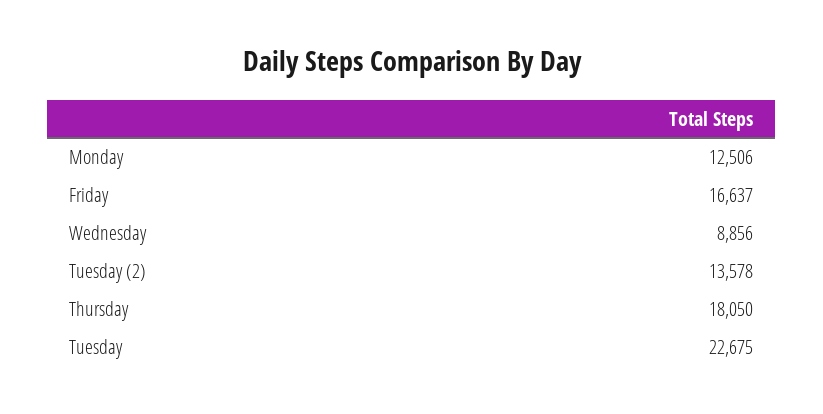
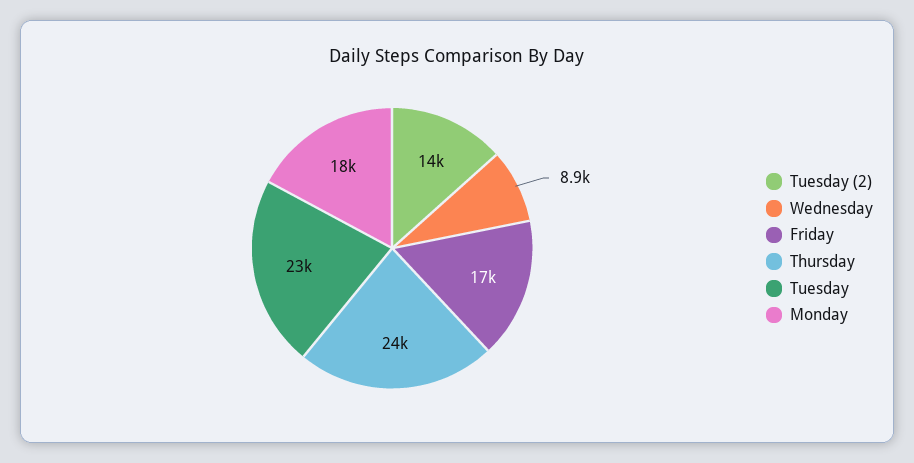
  {
-   "Monday": 12506,
+   "Monday": 18000,
    "Friday": 16637,
    "Wednesday": 8856,
    "Tuesday (2)": 13578,
-   "Thursday": 18050,
+   "Thursday": 24000,
    "Tuesday": 22675
  }

